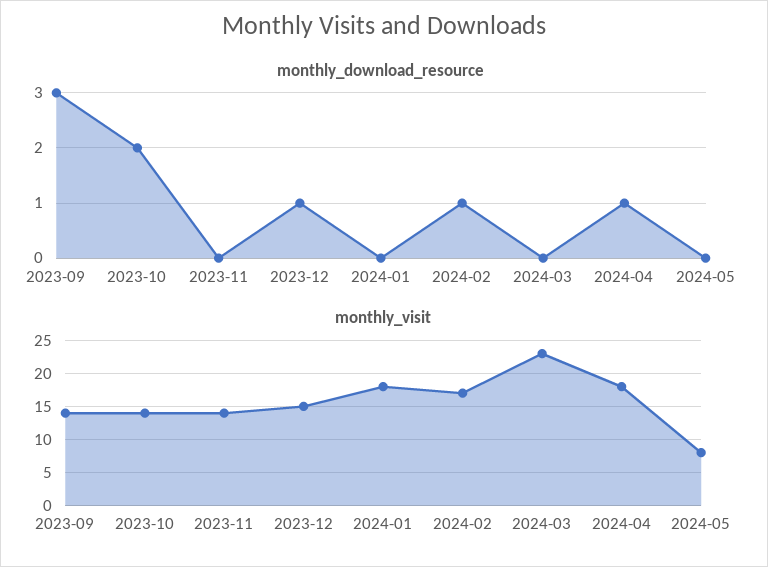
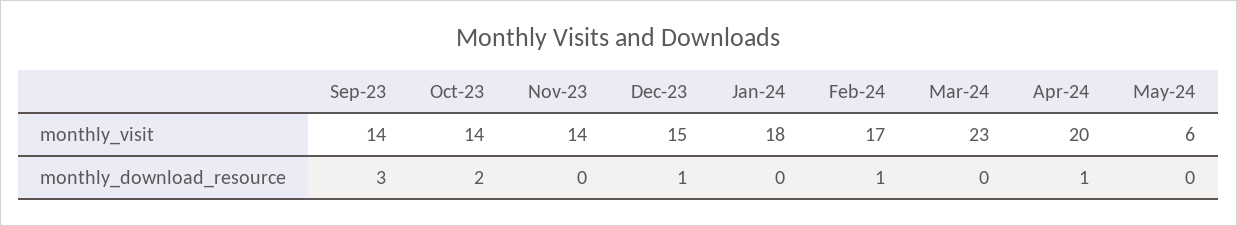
  {
    "monthly_download_resource": {
      "2023-09": 3,
      "2023-10": 2,
      "2023-11": 0,
      "2023-12": 1,
      "2024-01": 0,
      "2024-02": 1,
      "2024-03": 0,
      "2024-04": 1,
      "2024-05": 0
    },
    "monthly_visit": {
      "2023-09": 14,
      "2023-10": 14,
      "2023-11": 14,
      "2023-12": 15,
      "2024-01": 18,
      "2024-02": 17,
      "2024-03": 23,
-     "2024-04": 18,
+     "2024-04": 20,
-     "2024-05": 8
+     "2024-05": 6
    }
  }

